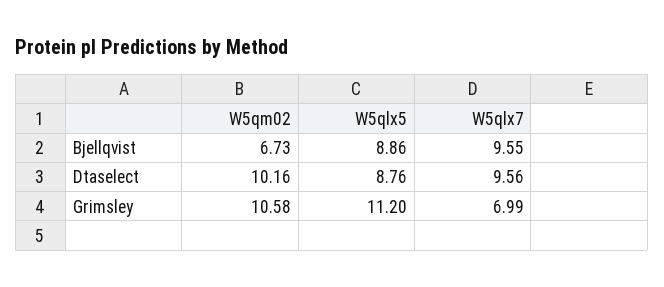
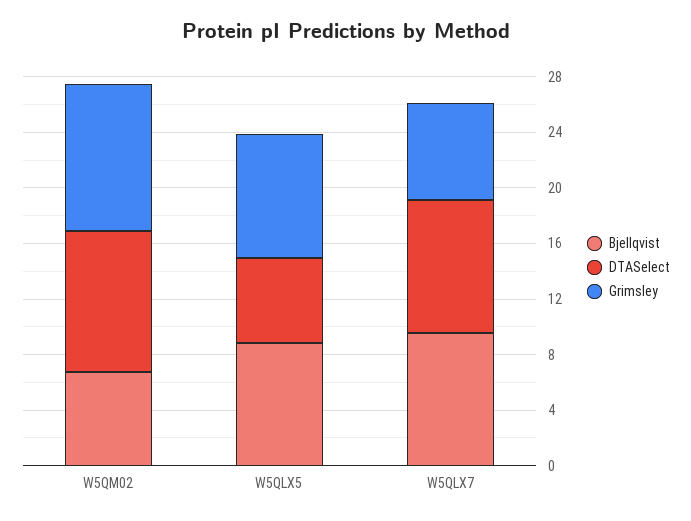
  {
    "Bjellqvist": {
      "W5qm02": 6.73,
      "W5qlx5": 8.86,
      "W5qlx7": 9.55
    },
    "Dtaselect": {
      "W5qm02": 10.16,
-     "W5qlx5": 8.76,
+     "W5qlx5": 6,
      "W5qlx7": 9.56
    },
    "Grimsley": {
      "W5qm02": 10.58,
-     "W5qlx5": 11.2,
+     "W5qlx5": 9,
      "W5qlx7": 6.99
    }
  }

